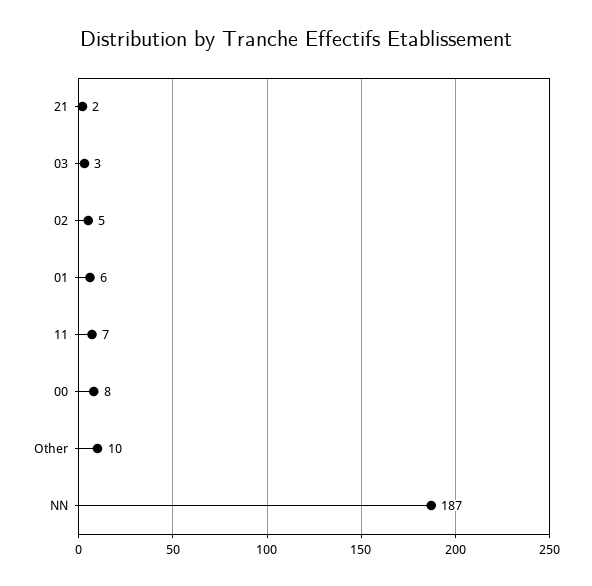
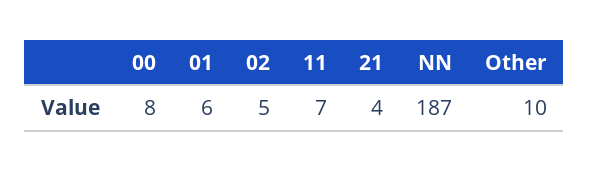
  {
-   "21": 2,
+   "21": 4,
-   "03": 3,
    "02": 5,
    "01": 6,
    "11": 7,
    "00": 8,
    "Other": 10,
    "NN": 187
  }

